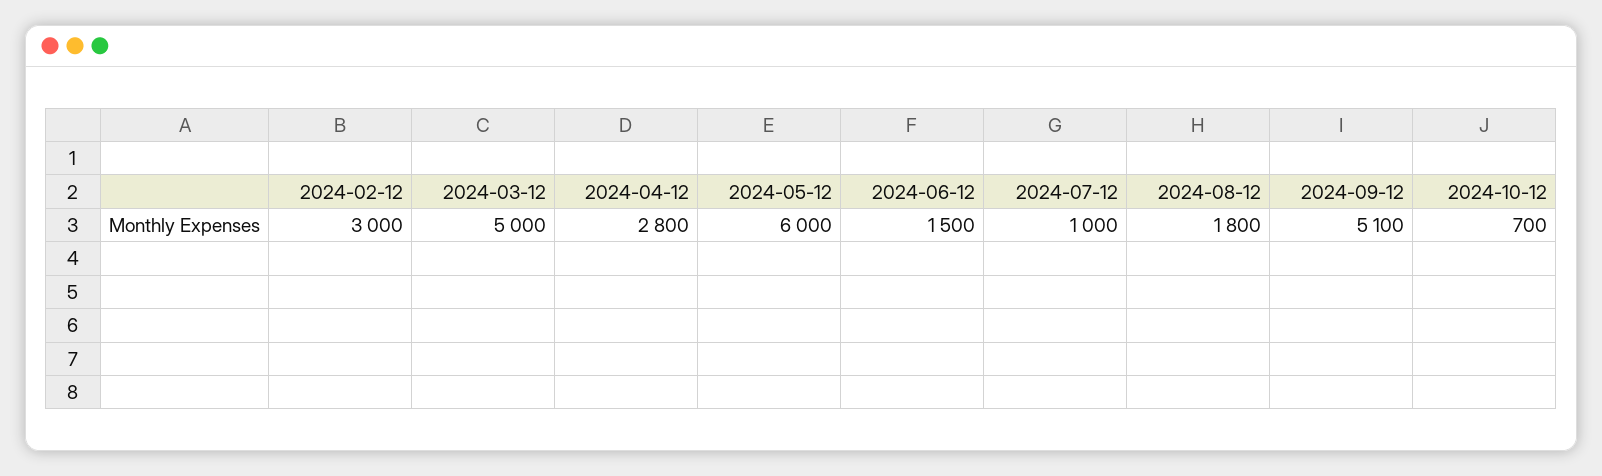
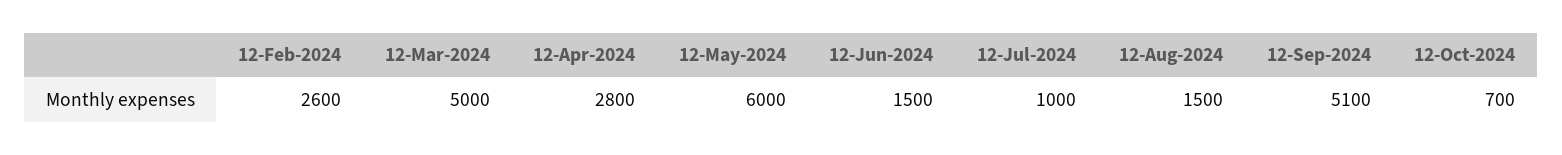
  {
-   "2024-02-12": 3000,
+   "2024-02-12": 2600,
    "2024-03-12": 5000,
    "2024-04-12": 2800,
    "2024-05-12": 6000,
    "2024-06-12": 1500,
    "2024-07-12": 1000,
-   "2024-08-12": 1800,
+   "2024-08-12": 1500,
    "2024-09-12": 5100,
    "2024-10-12": 700
  }

